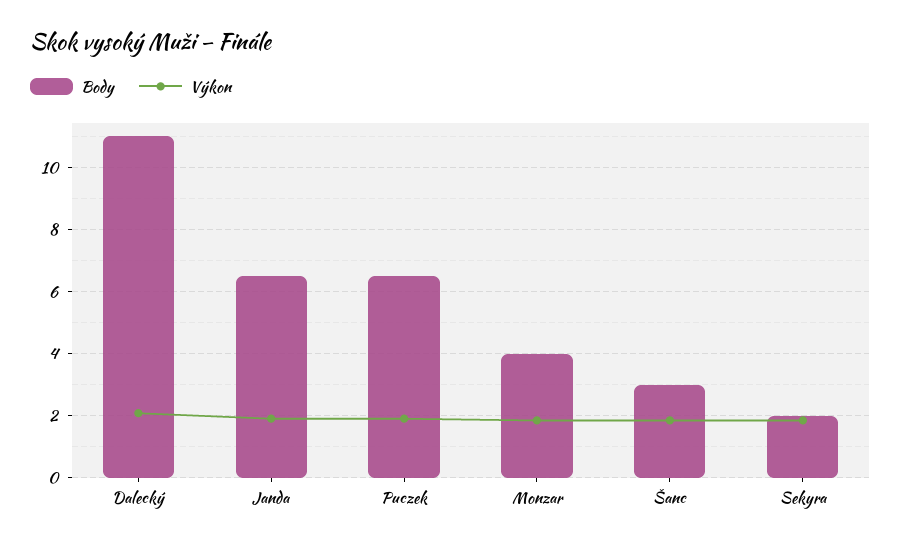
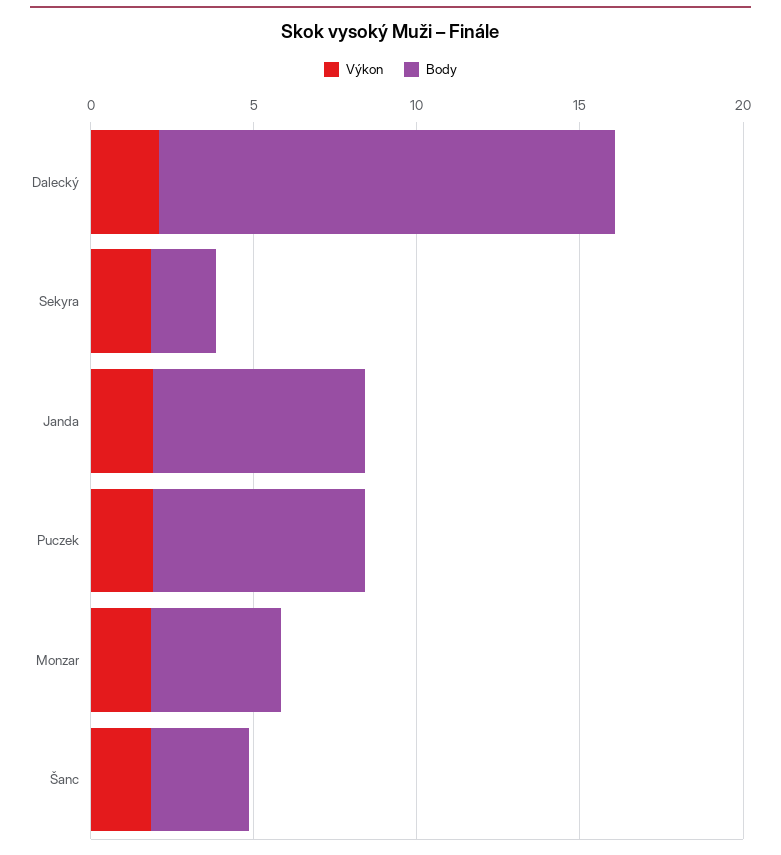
  {
    "Body": {
-     "Dalecký": 11,
+     "Dalecký": 14,
      "Janda": 6.6,
      "Puczek": 6.6,
      "Monzar": 4,
      "Šanc": 3,
      "Sekyra": 2
    },
    "Výkon": {
      "Dalecký": 2,
      "Janda": 2,
      "Puczek": 2,
      "Monzar": 1.8,
      "Šanc": 1.8,
      "Sekyra": 1.8
    }
  }

